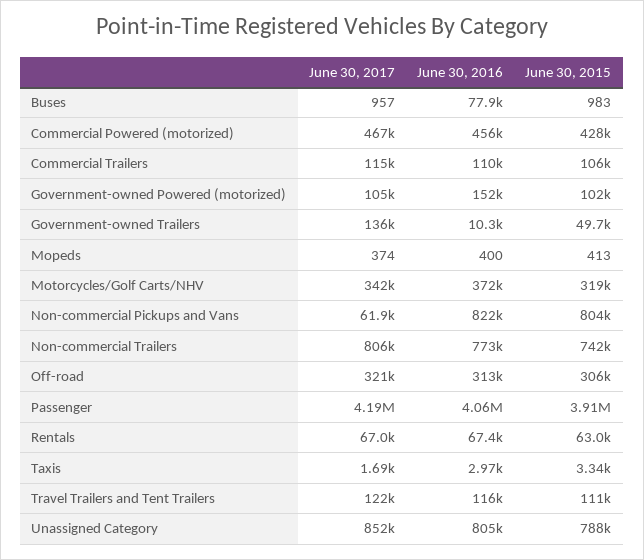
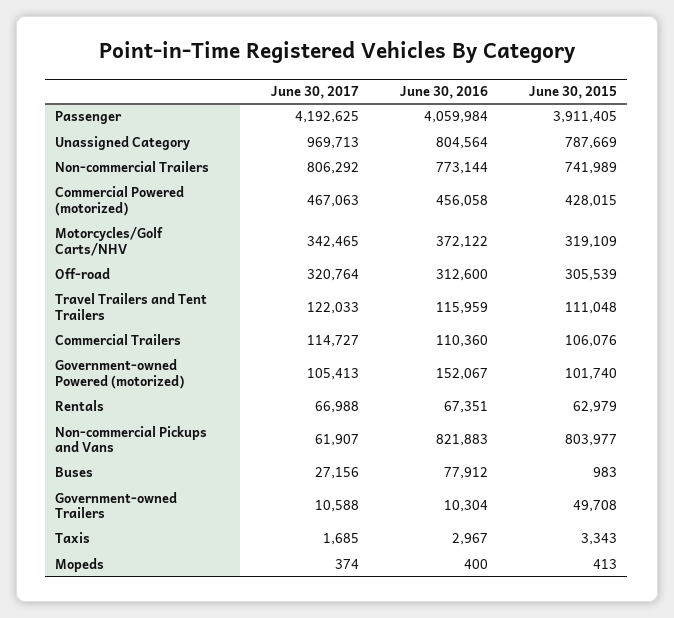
  {
    "June 30, 2017": {
-     "Buses": 957,
+     "Buses": 27156,
      "Commercial Powered (motorized)": 467063,
      "Commercial Trailers": 114727,
      "Government-owned Powered (motorized)": 105413,
-     "Government-owned Trailers": 136000,
+     "Government-owned Trailers": 10588,
      "Mopeds": 374,
      "Motorcycles/Golf Carts/NHV": 342465,
      "Non-commercial Pickups and Vans": 61907,
      "Non-commercial Trailers": 806292,
      "Off-road": 320764,
      "Passenger": 4192625,
      "Rentals": 66988,
      "Taxis": 1685,
      "Travel Trailers and Tent Trailers": 122033,
-     "Unassigned Category": 852000
+     "Unassigned Category": 969713
    },
    "June 30, 2016": {
      "Buses": 77912,
      "Commercial Powered (motorized)": 456058,
      "Commercial Trailers": 110360,
      "Government-owned Powered (motorized)": 152067,
      "Government-owned Trailers": 10304,
      "Mopeds": 400,
      "Motorcycles/Golf Carts/NHV": 372122,
      "Non-commercial Pickups and Vans": 821883,
      "Non-commercial Trailers": 773144,
      "Off-road": 312600,
      "Passenger": 4059984,
      "Rentals": 67351,
      "Taxis": 2967,
      "Travel Trailers and Tent Trailers": 115959,
      "Unassigned Category": 804564
    },
    "June 30, 2015": {
      "Buses": 983,
      "Commercial Powered (motorized)": 428015,
      "Commercial Trailers": 106076,
      "Government-owned Powered (motorized)": 101740,
      "Government-owned Trailers": 49708,
      "Mopeds": 413,
      "Motorcycles/Golf Carts/NHV": 319109,
      "Non-commercial Pickups and Vans": 803977,
      "Non-commercial Trailers": 741989,
      "Off-road": 305539,
      "Passenger": 3911405,
      "Rentals": 62979,
      "Taxis": 3343,
      "Travel Trailers and Tent Trailers": 111048,
      "Unassigned Category": 787669
    }
  }

